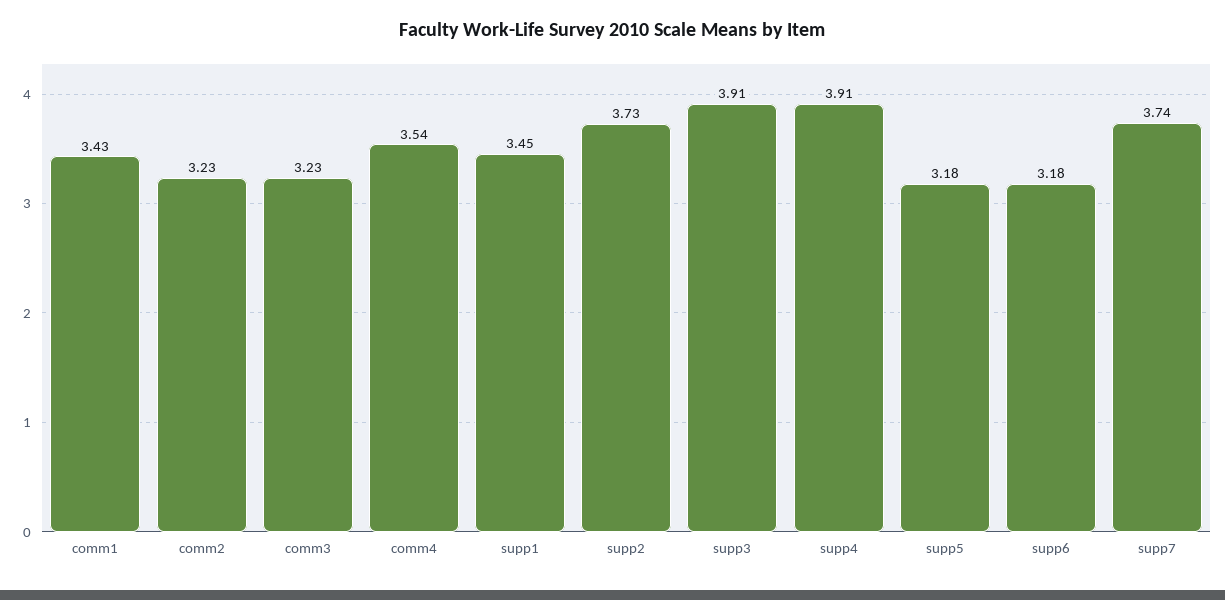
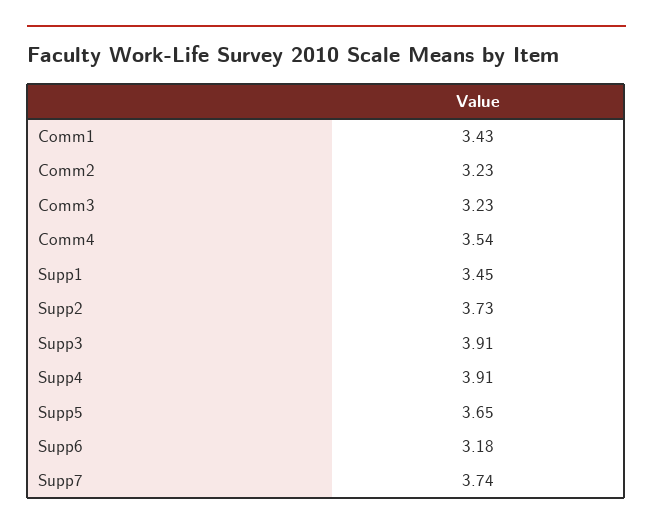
  {
    "comm1": 3.43,
    "comm2": 3.23,
    "comm3": 3.23,
    "comm4": 3.54,
    "supp1": 3.45,
    "supp2": 3.73,
    "supp3": 3.91,
    "supp4": 3.91,
-   "supp5": 3.18,
+   "supp5": 3.65,
    "supp6": 3.18,
    "supp7": 3.74
  }

